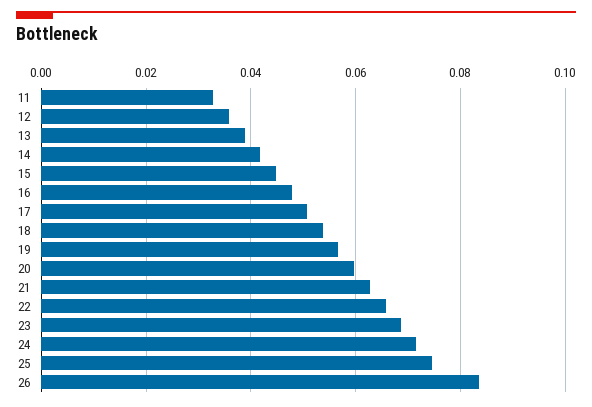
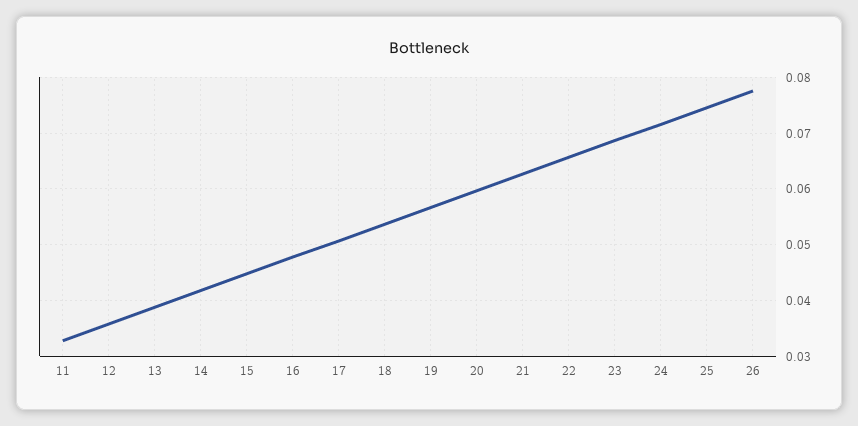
  {
    "11": 0.032,
    "12": 0.036,
    "13": 0.038,
    "14": 0.042,
    "15": 0.044,
    "16": 0.048,
    "17": 0.05,
    "18": 0.054,
    "19": 0.056,
    "20": 0.06,
    "21": 0.062,
    "22": 0.066,
    "23": 0.068,
    "24": 0.072,
    "25": 0.074,
-   "26": 0.084
+   "26": 0.078
  }

